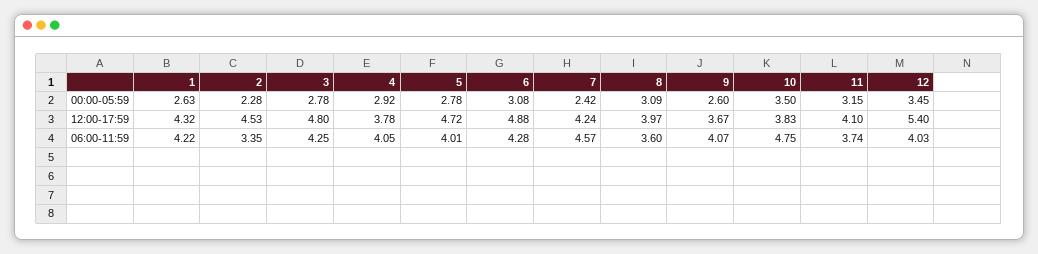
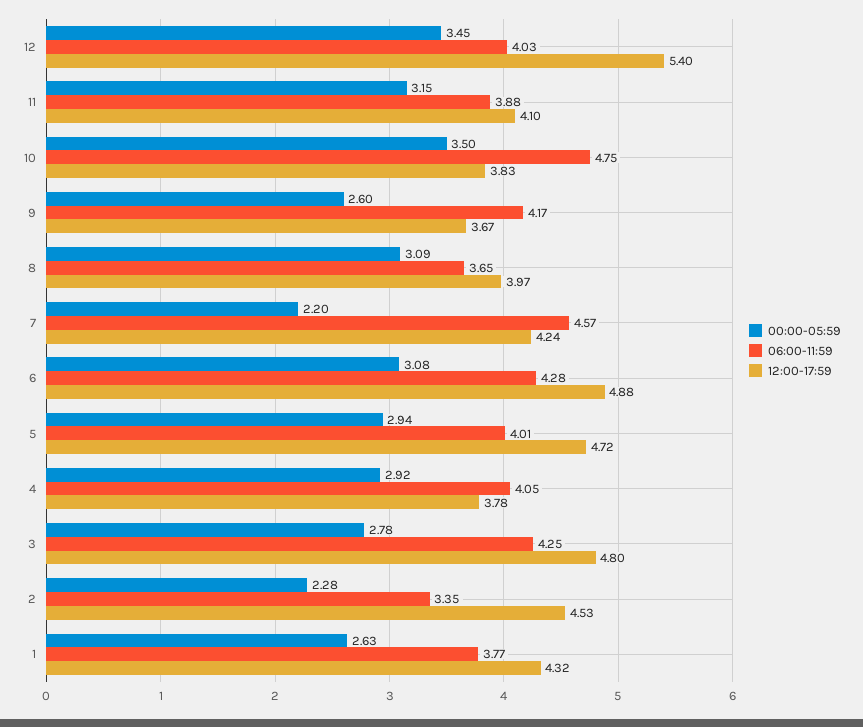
  {
    "00:00-05:59": {
      "1": 2.63,
      "2": 2.28,
      "3": 2.78,
      "4": 2.92,
-     "5": 2.78,
+     "5": 2.94,
      "6": 3.08,
-     "7": 2.42,
+     "7": 2.2,
      "8": 3.09,
      "9": 2.6,
      "10": 3.5,
      "11": 3.15,
      "12": 3.45
    },
    "12:00-17:59": {
      "1": 4.32,
      "2": 4.53,
      "3": 4.8,
      "4": 3.78,
      "5": 4.72,
      "6": 4.88,
      "7": 4.24,
      "8": 3.97,
      "9": 3.67,
      "10": 3.83,
      "11": 4.1,
      "12": 5.4
    },
    "06:00-11:59": {
-     "1": 4.22,
+     "1": 3.77,
      "2": 3.35,
      "3": 4.25,
      "4": 4.05,
      "5": 4.01,
      "6": 4.28,
      "7": 4.57,
-     "8": 3.6,
+     "8": 3.65,
-     "9": 4.07,
+     "9": 4.17,
      "10": 4.75,
-     "11": 3.74,
+     "11": 3.88,
      "12": 4.03
    }
  }

